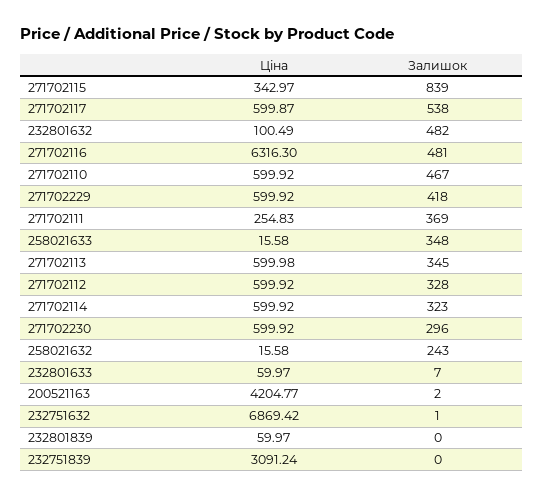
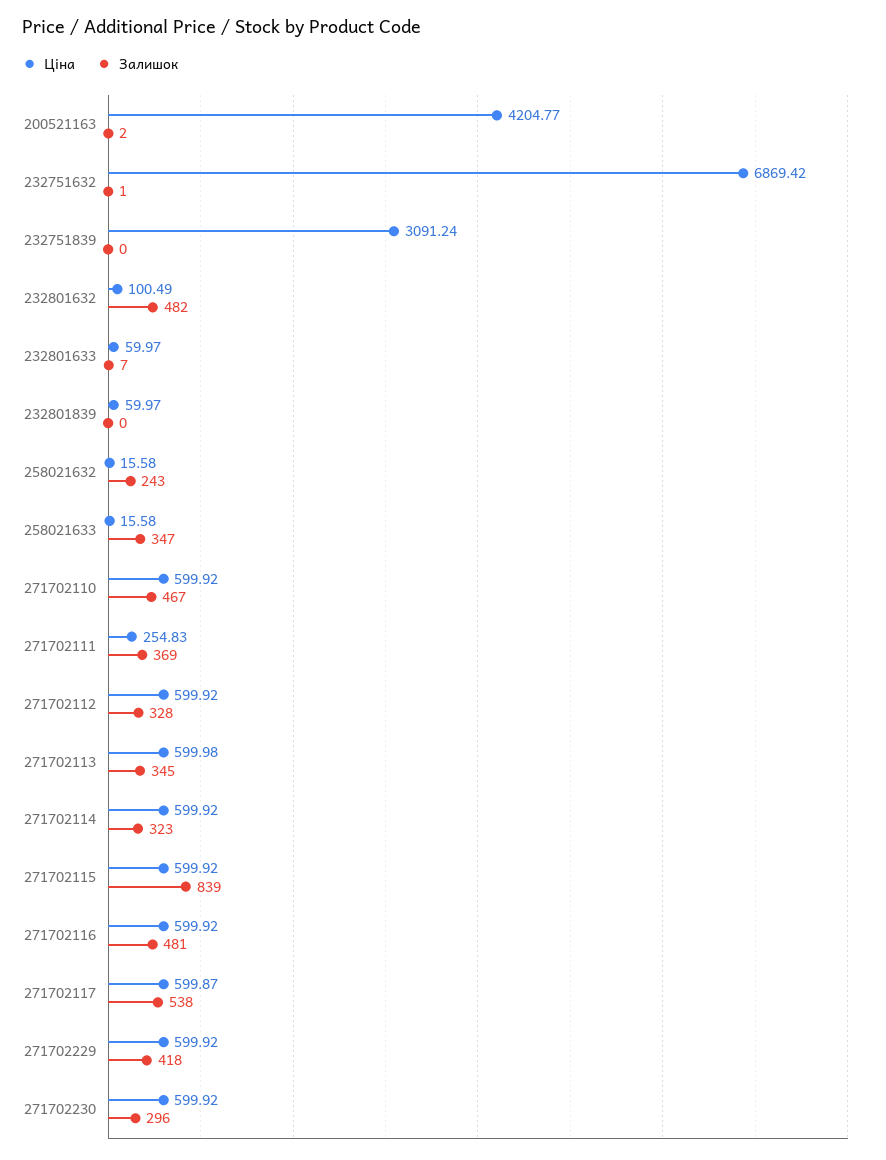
  {
    "Ціна": {
-     "271702115": 342.97,
+     "271702115": 599.92,
      "271702117": 599.87,
      "232801632": 100.49,
-     "271702116": 6316.3,
+     "271702116": 599.92,
      "271702110": 599.92,
      "271702229": 599.92,
      "271702111": 254.83,
      "258021633": 15.58,
      "271702113": 599.98,
      "271702112": 599.92,
      "271702114": 599.92,
      "271702230": 599.92,
      "258021632": 15.58,
      "232801633": 59.97,
      "200521163": 4204.77,
      "232751632": 6869.42,
      "232801839": 59.97,
      "232751839": 3091.24
    },
    "Залишок": {
      "271702115": 839,
      "271702117": 538,
      "232801632": 482,
      "271702116": 481,
      "271702110": 467,
      "271702229": 418,
      "271702111": 369,
-     "258021633": 348,
+     "258021633": 347,
      "271702113": 345,
      "271702112": 328,
      "271702114": 323,
      "271702230": 296,
      "258021632": 243,
      "232801633": 7,
      "200521163": 2,
      "232751632": 1,
      "232801839": 0,
      "232751839": 0
    }
  }

